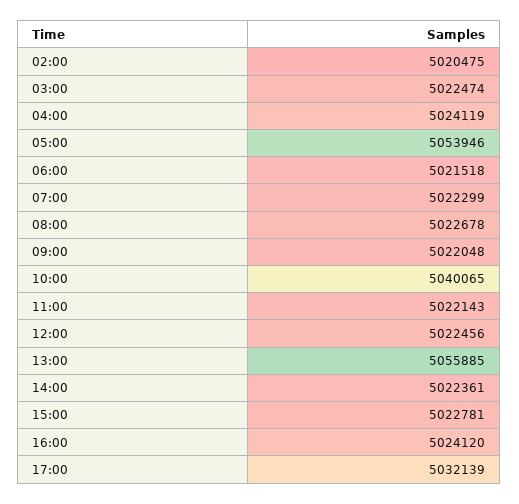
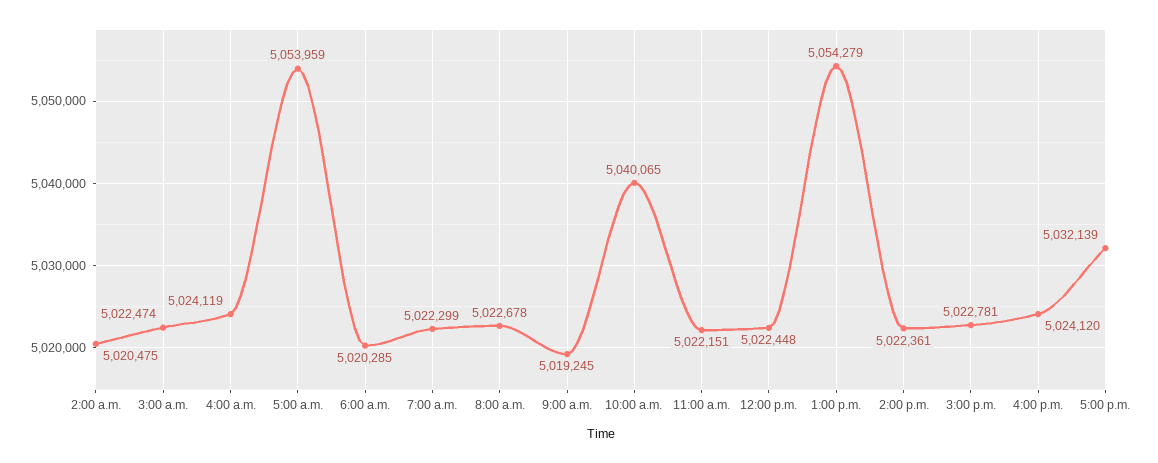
  {
    "02:00": 5020475,
    "03:00": 5022474,
    "04:00": 5024119,
-   "05:00": 5053946,
+   "05:00": 5053959,
-   "06:00": 5021518,
+   "06:00": 5020285,
    "07:00": 5022299,
    "08:00": 5022678,
-   "09:00": 5022048,
+   "09:00": 5019245,
    "10:00": 5040065,
-   "11:00": 5022143,
+   "11:00": 5022151,
-   "12:00": 5022456,
+   "12:00": 5022448,
-   "13:00": 5055885,
+   "13:00": 5054279,
    "14:00": 5022361,
    "15:00": 5022781,
    "16:00": 5024120,
    "17:00": 5032139
  }

